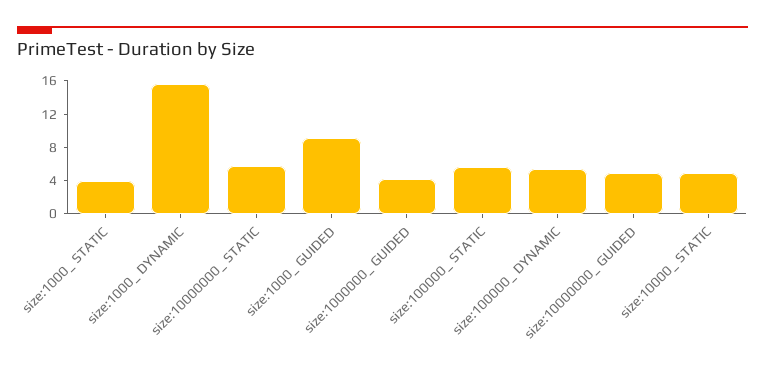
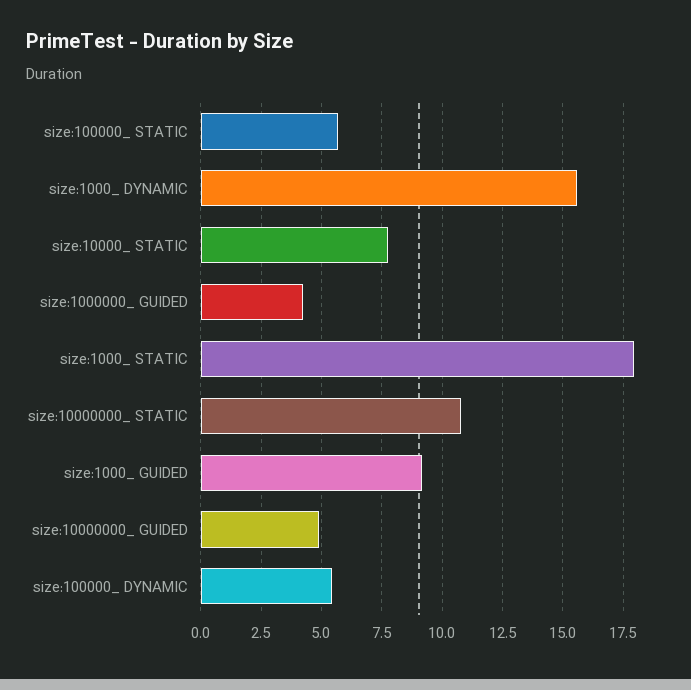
  {
-   "size:1000_ STATIC": 4,
+   "size:1000_ STATIC": 18,
    "size:1000_ DYNAMIC": 15.5,
-   "size:10000000_ STATIC": 6,
+   "size:10000000_ STATIC": 10.75,
    "size:1000_ GUIDED": 9.25,
    "size:1000000_ GUIDED": 4.25,
    "size:100000_ STATIC": 5.75,
    "size:100000_ DYNAMIC": 5.5,
    "size:10000000_ GUIDED": 5,
-   "size:10000_ STATIC": 5
+   "size:10000_ STATIC": 7.75
  }

